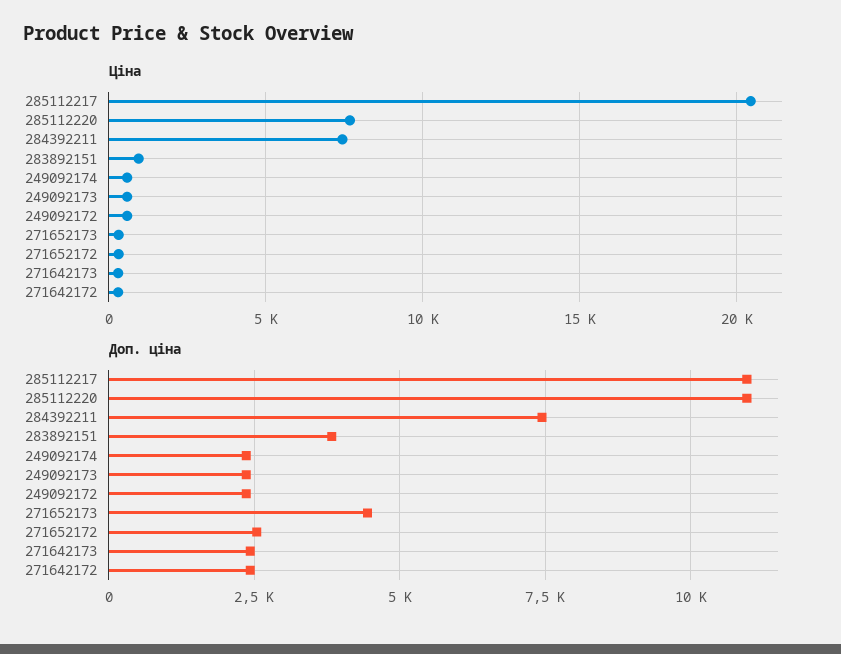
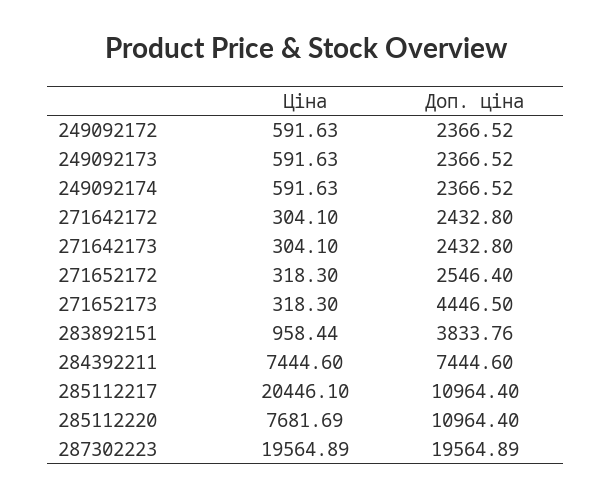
  {
    "Ціна": {
      "285112217": 20446.1,
      "285112220": 7681.69,
      "284392211": 7444.6,
      "283892151": 958.44,
      "249092174": 591.63,
      "249092173": 591.63,
      "249092172": 591.63,
      "271652173": 318.3,
      "271652172": 318.3,
      "271642173": 304.1,
-     "271642172": 304.1
+     "271642172": 304.1,
+     "287302223": 19564.89
    },
    "Доп. ціна": {
      "285112217": 10964.4,
      "285112220": 10964.4,
      "284392211": 7444.6,
      "283892151": 3833.76,
      "249092174": 2366.52,
      "249092173": 2366.52,
      "249092172": 2366.52,
      "271652173": 4446.5,
      "271652172": 2546.4,
      "271642173": 2432.8,
-     "271642172": 2432.8
+     "271642172": 2432.8,
+     "287302223": 19564.89
    }
  }

